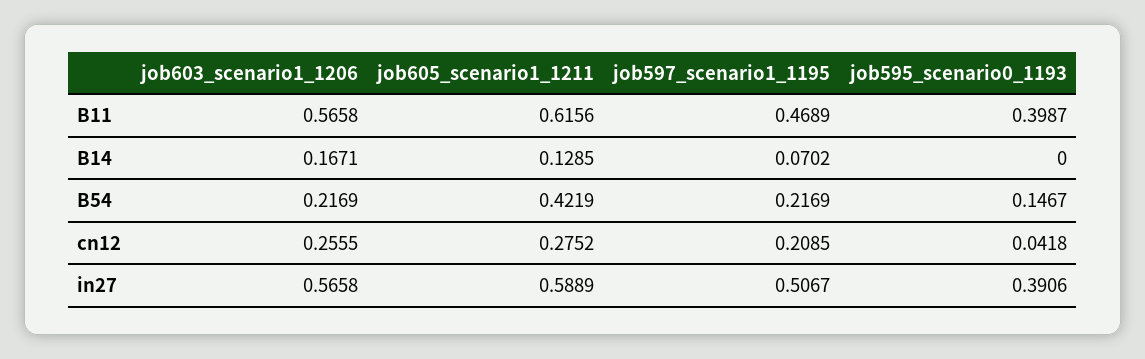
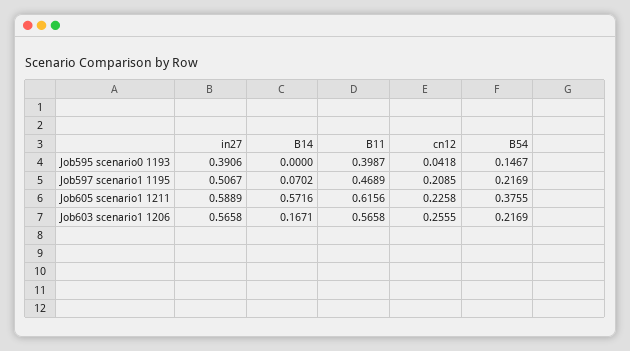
  {
    "job603_scenario1_1206": {
      "B11": 0.5658,
      "B14": 0.1671,
      "B54": 0.2169,
      "cn12": 0.2555,
      "in27": 0.5658
    },
    "job605_scenario1_1211": {
      "B11": 0.6156,
-     "B14": 0.1285,
+     "B14": 0.5716,
-     "B54": 0.4219,
+     "B54": 0.3755,
-     "cn12": 0.2752,
+     "cn12": 0.2258,
      "in27": 0.5889
    },
    "job597_scenario1_1195": {
      "B11": 0.4689,
      "B14": 0.0702,
      "B54": 0.2169,
      "cn12": 0.2085,
      "in27": 0.5067
    },
    "job595_scenario0_1193": {
      "B11": 0.3987,
      "B14": 0,
      "B54": 0.1467,
      "cn12": 0.0418,
      "in27": 0.3906
    }
  }

